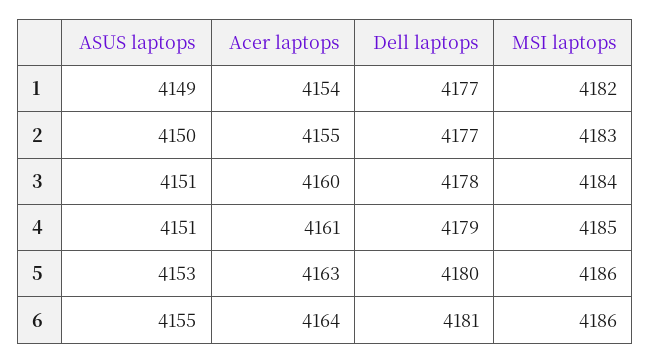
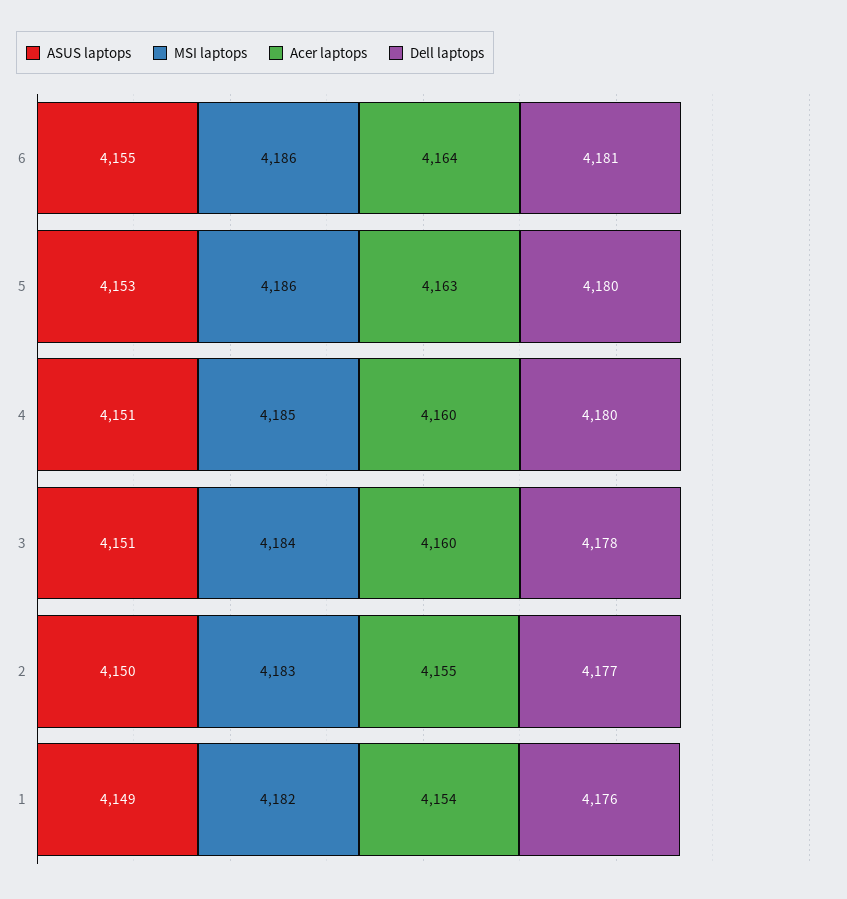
  {
    "ASUS laptops": {
      "1": 4149,
      "2": 4150,
      "3": 4151,
      "4": 4151,
      "5": 4153,
      "6": 4155
    },
    "Acer laptops": {
      "1": 4154,
      "2": 4155,
      "3": 4160,
-     "4": 4161,
+     "4": 4160,
      "5": 4163,
      "6": 4164
    },
    "Dell laptops": {
-     "1": 4177,
+     "1": 4176,
      "2": 4177,
      "3": 4178,
-     "4": 4179,
+     "4": 4180,
      "5": 4180,
      "6": 4181
    },
    "MSI laptops": {
      "1": 4182,
      "2": 4183,
      "3": 4184,
      "4": 4185,
      "5": 4186,
      "6": 4186
    }
  }

